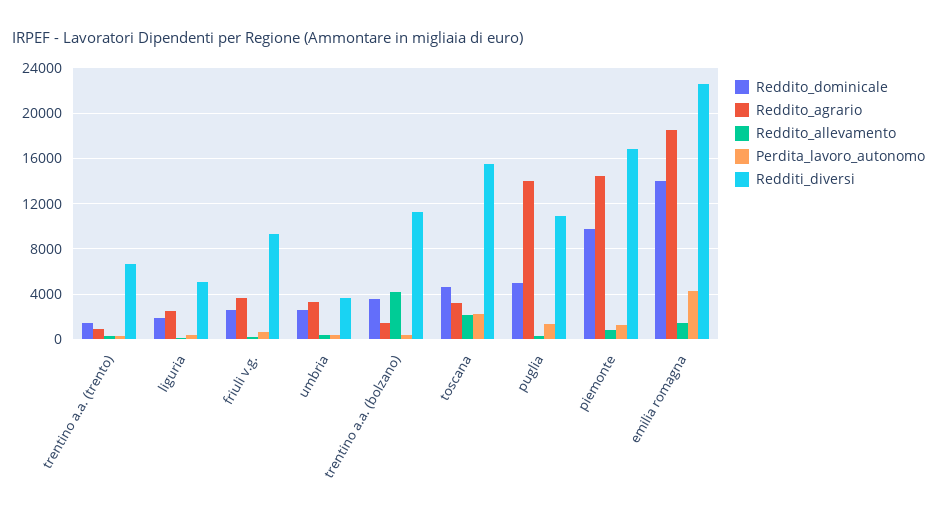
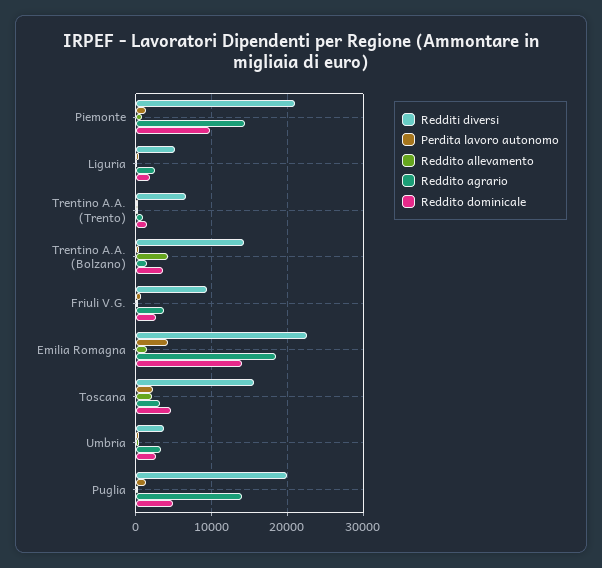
  {
    "Reddito_dominicale": {
      "trentino a.a. (trento)": 1000,
      "liguria": 2000,
      "friuli v.g.": 3000,
      "umbria": 3000,
      "trentino a.a. (bolzano)": 4000,
      "toscana": 5000,
      "puglia": 5000,
      "piemonte": 10000,
      "emilia romagna": 14000
    },
    "Reddito_agrario": {
      "trentino a.a. (trento)": 1000,
      "liguria": 2000,
      "friuli v.g.": 4000,
      "umbria": 3000,
      "trentino a.a. (bolzano)": 1000,
      "toscana": 3000,
      "puglia": 14000,
      "piemonte": 14000,
      "emilia romagna": 18000
    },
    "Reddito_allevamento": {
      "trentino a.a. (trento)": 0,
      "liguria": 0,
      "friuli v.g.": 0,
      "umbria": 0,
      "trentino a.a. (bolzano)": 4000,
      "toscana": 2000,
      "puglia": 0,
      "piemonte": 1000,
      "emilia romagna": 1000
    },
    "Perdita_lavoro_autonomo": {
      "trentino a.a. (trento)": 0,
      "liguria": 0,
      "friuli v.g.": 1000,
      "umbria": 0,
      "trentino a.a. (bolzano)": 0,
      "toscana": 2000,
      "puglia": 1000,
      "piemonte": 1000,
      "emilia romagna": 4000
    },
    "Redditi_diversi": {
      "trentino a.a. (trento)": 7000,
      "liguria": 5000,
      "friuli v.g.": 9000,
      "umbria": 4000,
-     "trentino a.a. (bolzano)": 11000,
+     "trentino a.a. (bolzano)": 14000,
      "toscana": 16000,
-     "puglia": 11000,
+     "puglia": 20000,
-     "piemonte": 17000,
+     "piemonte": 21000,
      "emilia romagna": 23000
    }
  }

